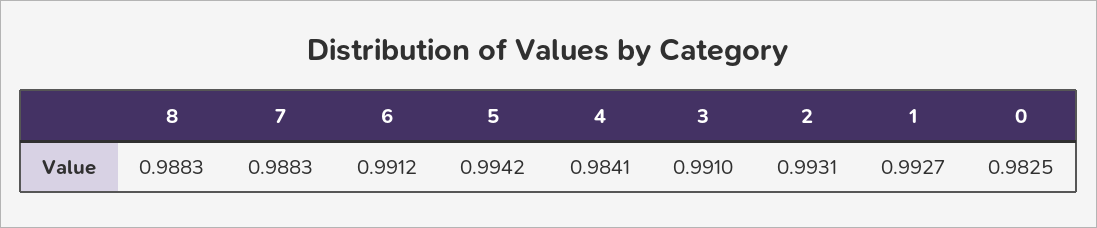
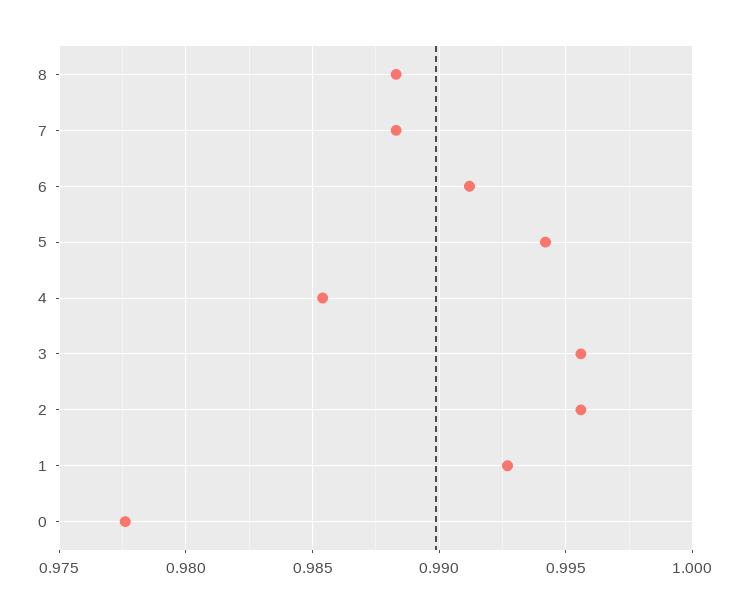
  {
    "8": 0.9883,
    "7": 0.9883,
    "6": 0.9912,
    "5": 0.9942,
-   "4": 0.9841,
+   "4": 0.9855,
-   "3": 0.991,
+   "3": 0.9955,
-   "2": 0.9931,
+   "2": 0.9955,
    "1": 0.9927,
-   "0": 0.9825
+   "0": 0.9775
  }

